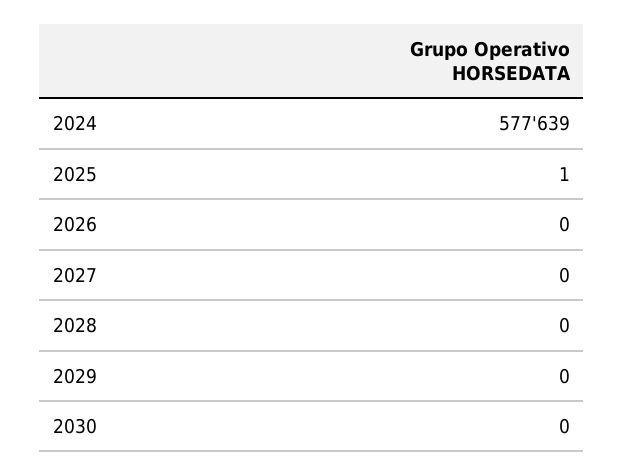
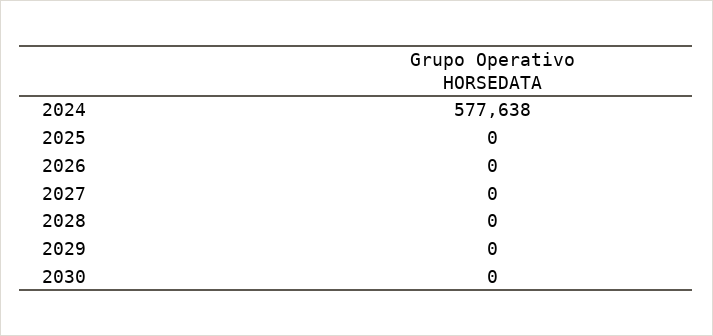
  {
-   "2024": 577639,
+   "2024": 577638,
-   "2025": 1,
+   "2025": 0,
    "2026": 0,
    "2027": 0,
    "2028": 0,
    "2029": 0,
    "2030": 0
  }

